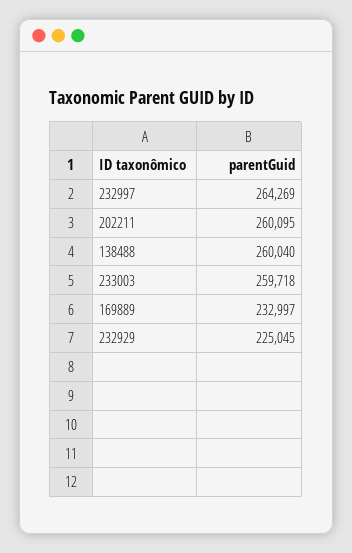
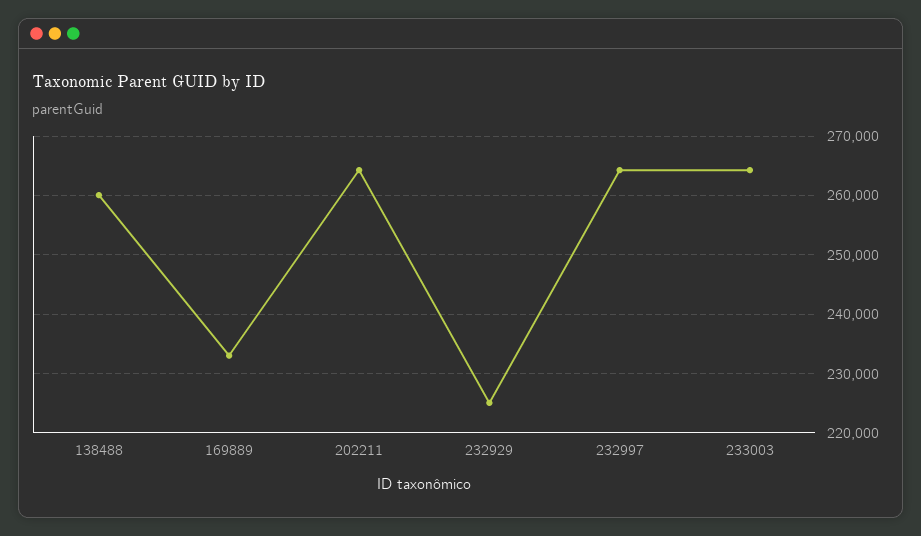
  {
    "232997": 264269,
-   "202211": 260095,
+   "202211": 264000,
    "138488": 260040,
-   "233003": 259718,
+   "233003": 264000,
    "169889": 232997,
    "232929": 225045
  }

